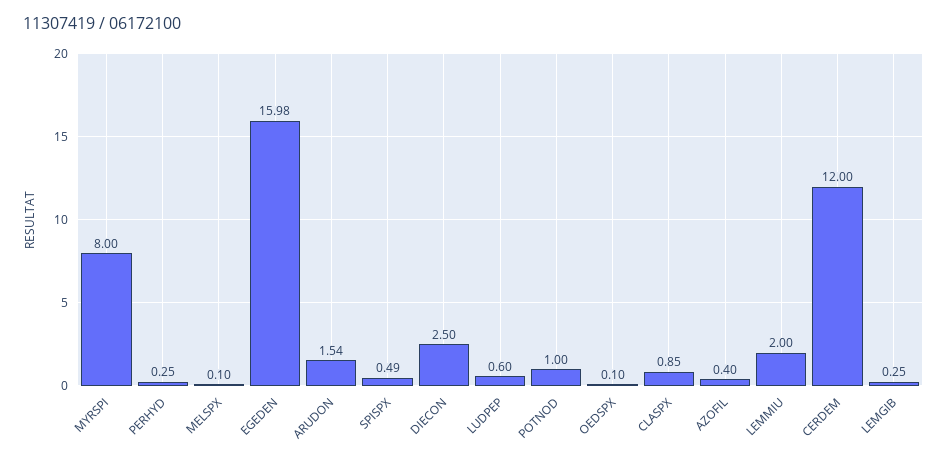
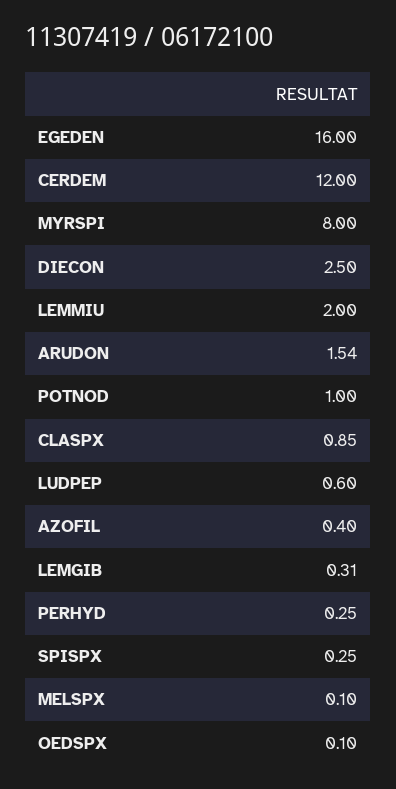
  {
    "MYRSPI": 8,
    "PERHYD": 0.25,
    "MELSPX": 0.1,
-   "EGEDEN": 15.98,
+   "EGEDEN": 16,
    "ARUDON": 1.54,
-   "SPISPX": 0.49,
+   "SPISPX": 0.25,
    "DIECON": 2.5,
    "LUDPEP": 0.6,
    "POTNOD": 1,
    "OEDSPX": 0.1,
    "CLASPX": 0.85,
    "AZOFIL": 0.4,
    "LEMMIU": 2,
    "CERDEM": 12,
-   "LEMGIB": 0.25
+   "LEMGIB": 0.31
  }

